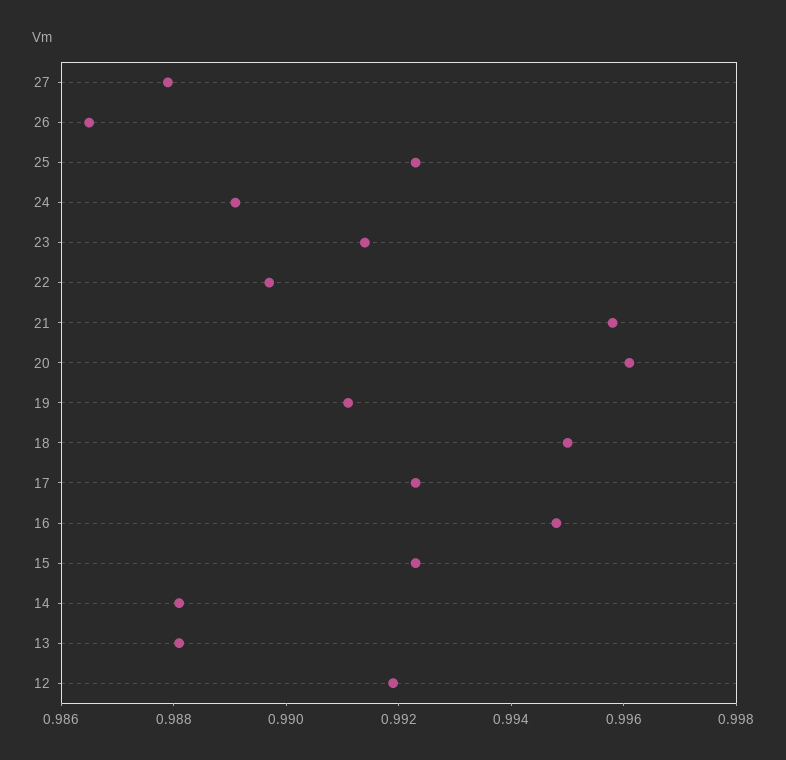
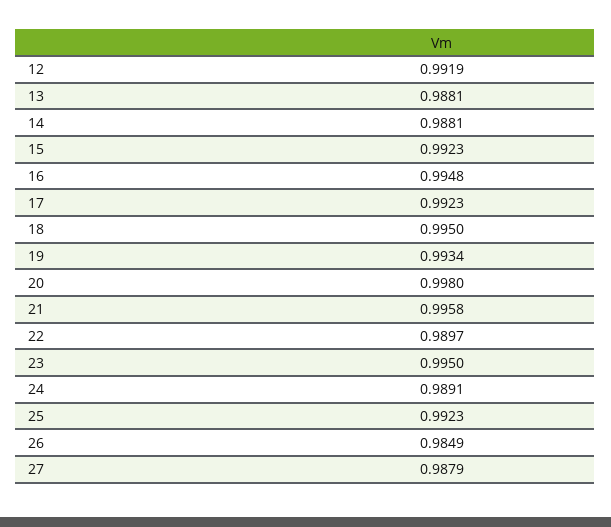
  {
    "27": 0.9879,
-   "26": 0.9865,
+   "26": 0.9849,
    "25": 0.9923,
    "24": 0.9891,
-   "23": 0.9915,
+   "23": 0.995,
    "22": 0.9897,
    "21": 0.9958,
-   "20": 0.996,
+   "20": 0.998,
-   "19": 0.991,
+   "19": 0.9934,
    "18": 0.995,
    "17": 0.9923,
    "16": 0.9948,
    "15": 0.9923,
    "14": 0.9881,
    "13": 0.9881,
    "12": 0.9919
  }

